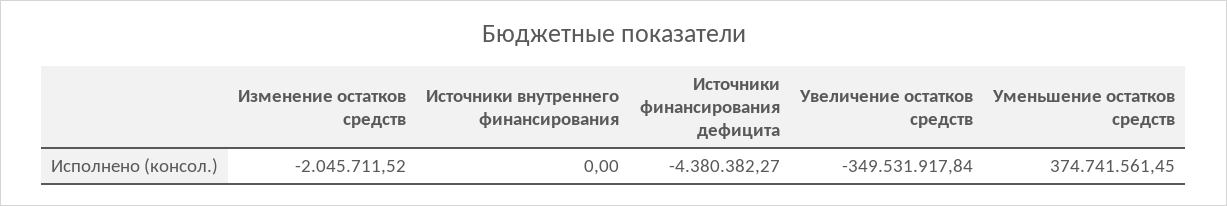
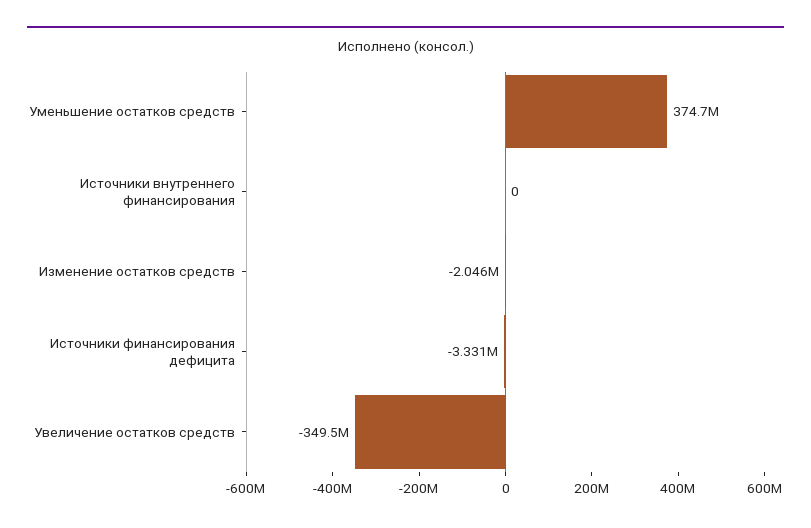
  {
    "Изменение остатков средств": -2045711.52,
    "Источники внутреннего финансирования": 0,
-   "Источники финансирования дефицита": -4380382.27,
+   "Источники финансирования дефицита": -3331000,
    "Увеличение остатков средств": -349531917.84,
    "Уменьшение остатков средств": 374741561.45
  }

